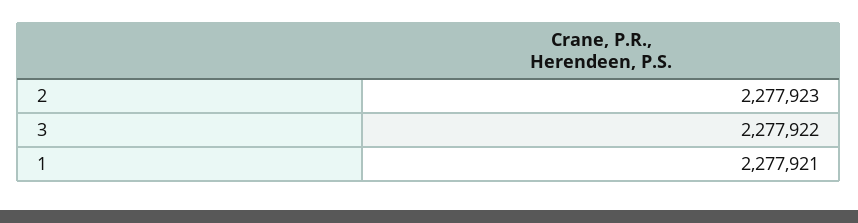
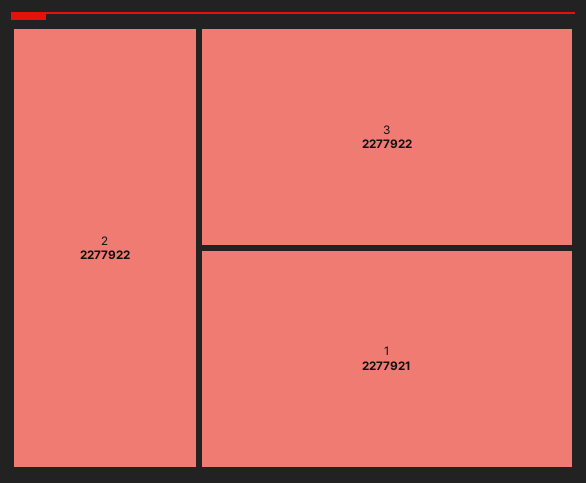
  {
-   "2": 2277923,
+   "2": 2277922,
    "3": 2277922,
    "1": 2277921
  }

